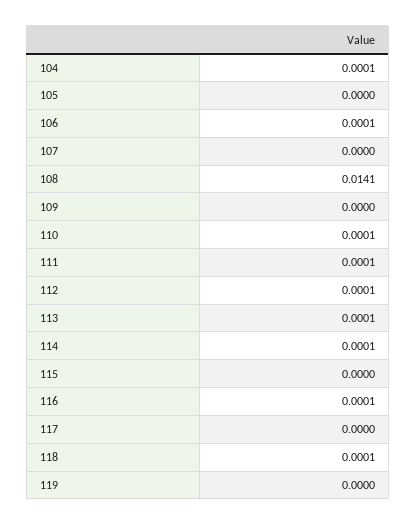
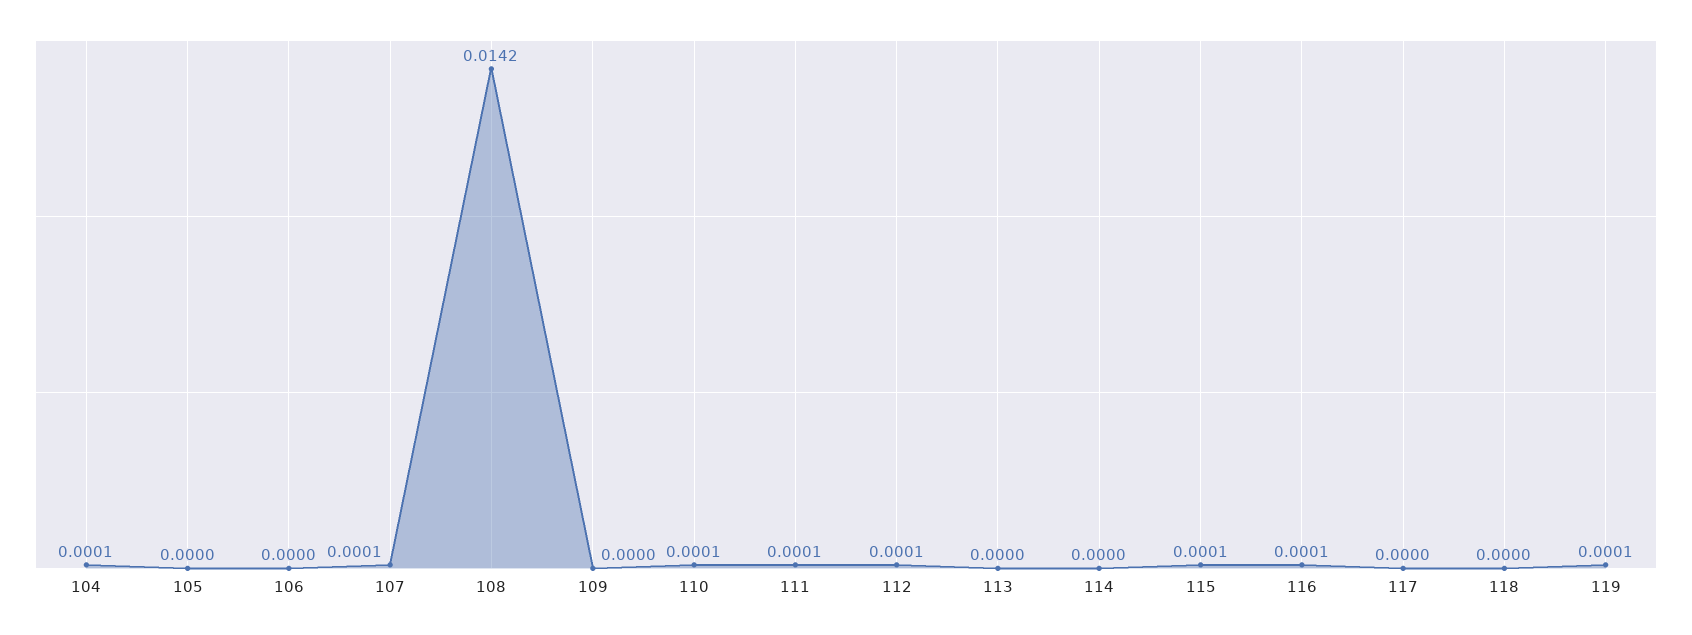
  {
    "104": 0.0001,
    "105": 0,
-   "106": 0.0001,
+   "106": 0,
-   "107": 0,
+   "107": 0.0001,
-   "108": 0.0141,
+   "108": 0.0142,
    "109": 0,
    "110": 0.0001,
    "111": 0.0001,
    "112": 0.0001,
-   "113": 0.0001,
+   "113": 0,
-   "114": 0.0001,
+   "114": 0,
-   "115": 0,
+   "115": 0.0001,
    "116": 0.0001,
    "117": 0,
-   "118": 0.0001,
+   "118": 0,
-   "119": 0
+   "119": 0.0001
  }

